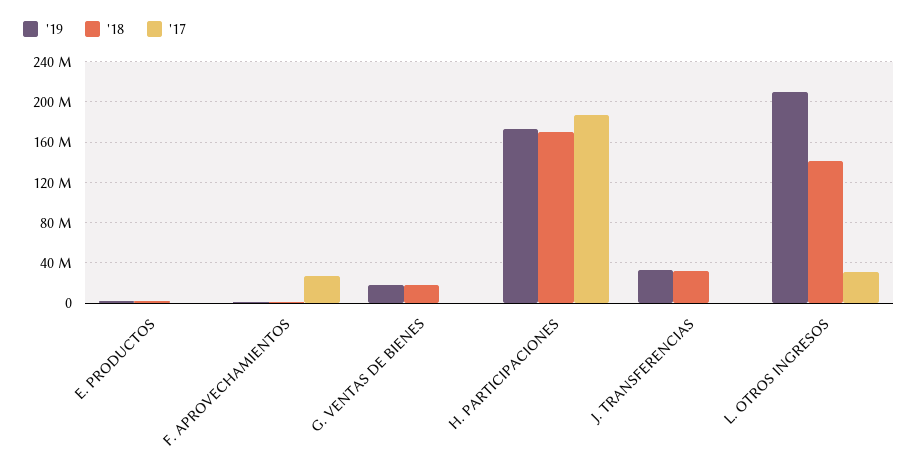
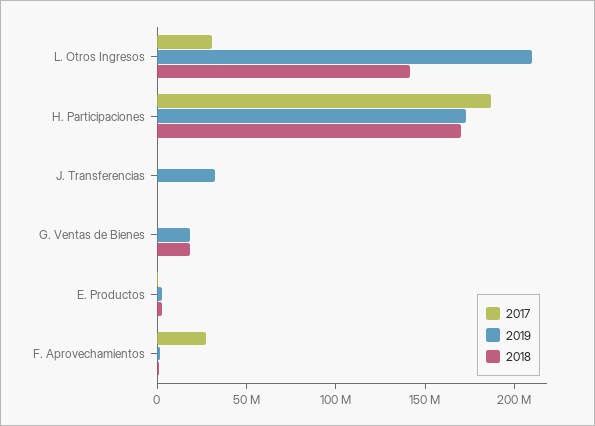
  {
    "'19": {
      "E. PRODUCTOS": 0,
      "F. APROVECHAMIENTOS": 0,
      "G. VENTAS DE BIENES": 20000000,
      "H. PARTICIPACIONES": 170000000,
      "J. TRANSFERENCIAS": 30000000,
      "L. OTROS INGRESOS": 210000000
    },
    "'18": {
      "E. PRODUCTOS": 0,
      "F. APROVECHAMIENTOS": 0,
      "G. VENTAS DE BIENES": 20000000,
      "H. PARTICIPACIONES": 170000000,
-     "J. TRANSFERENCIAS": 30000000,
+     "J. TRANSFERENCIAS": 0,
      "L. OTROS INGRESOS": 140000000
    },
    "'17": {
      "E. PRODUCTOS": 0,
      "F. APROVECHAMIENTOS": 30000000,
      "G. VENTAS DE BIENES": 0,
      "H. PARTICIPACIONES": 190000000,
      "J. TRANSFERENCIAS": 0,
      "L. OTROS INGRESOS": 30000000
    }
  }

